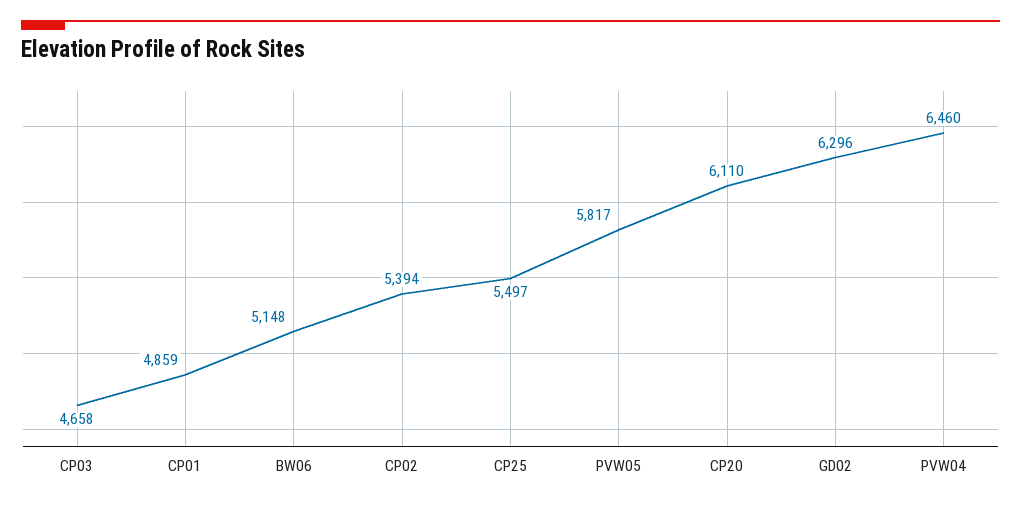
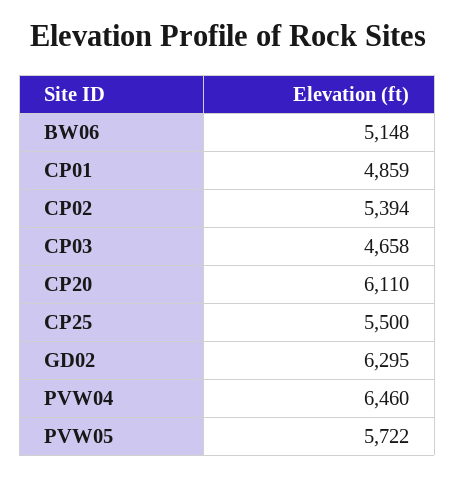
  {
    "CP03": 4658,
    "CP01": 4859,
    "BW06": 5148,
    "CP02": 5394,
-   "CP25": 5497,
+   "CP25": 5500,
-   "PVW05": 5817,
+   "PVW05": 5722,
    "CP20": 6110,
-   "GD02": 6296,
+   "GD02": 6295,
    "PVW04": 6460
  }

